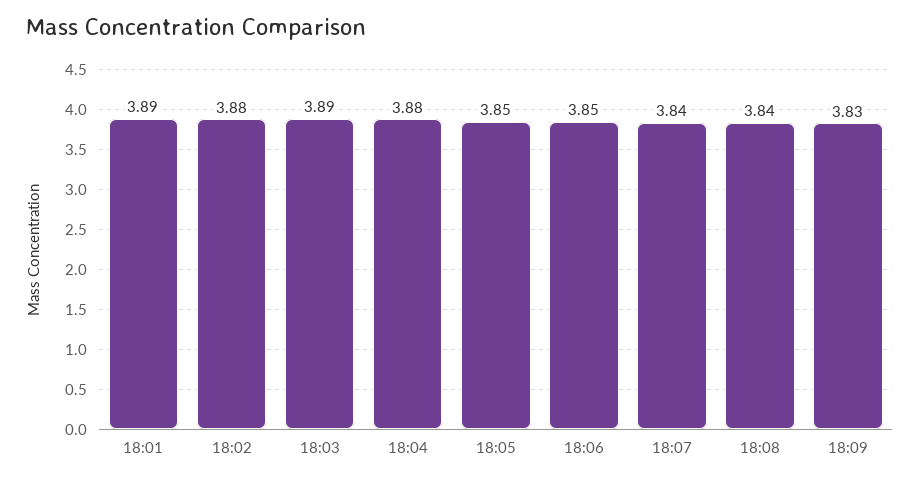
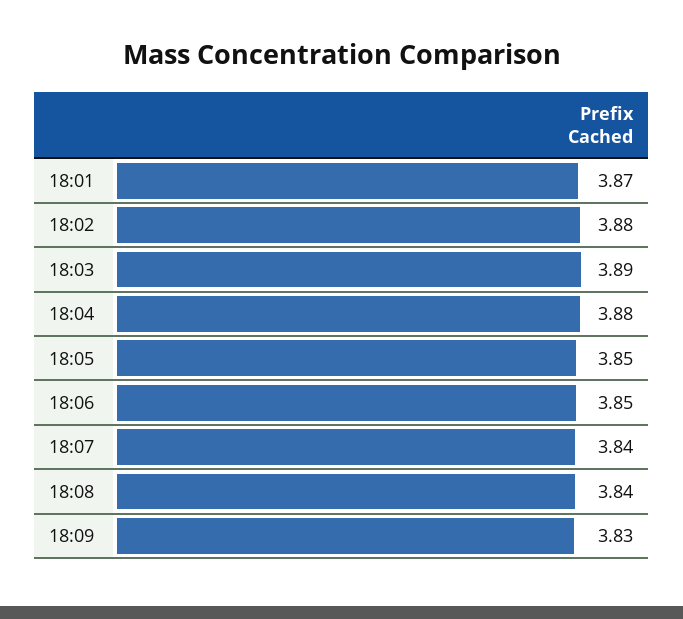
  {
-   "18:01": 3.89,
+   "18:01": 3.87,
    "18:02": 3.88,
    "18:03": 3.89,
    "18:04": 3.88,
    "18:05": 3.85,
    "18:06": 3.85,
    "18:07": 3.84,
    "18:08": 3.84,
    "18:09": 3.83
  }

